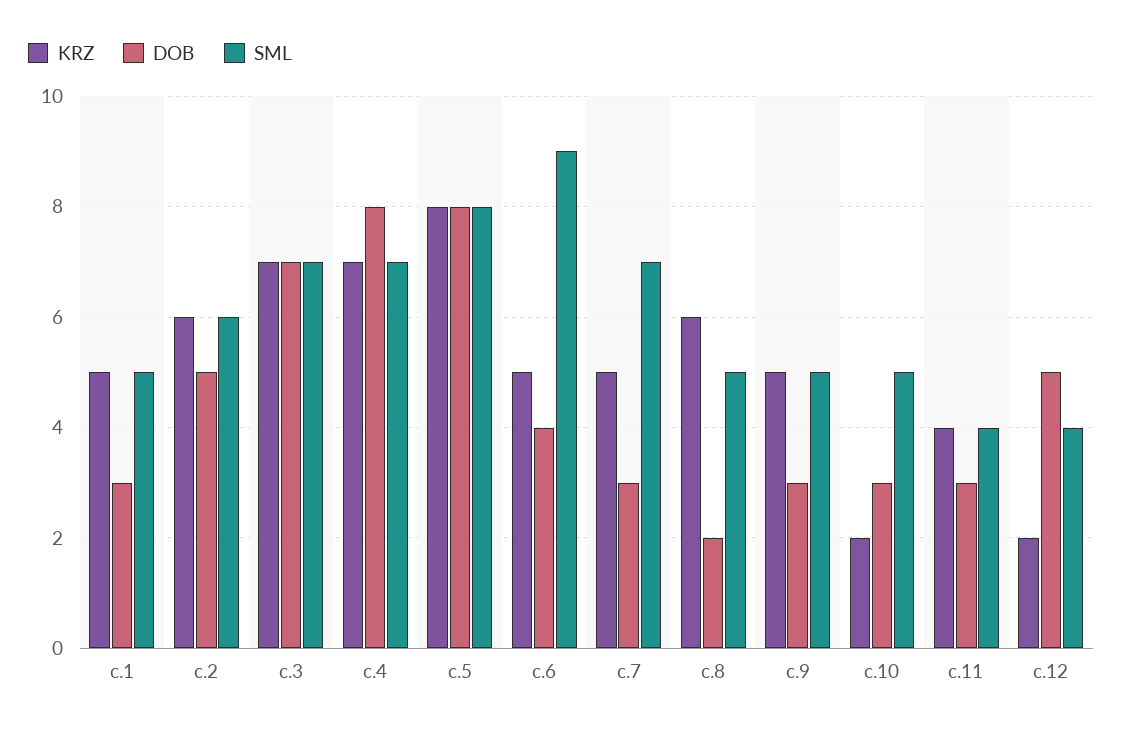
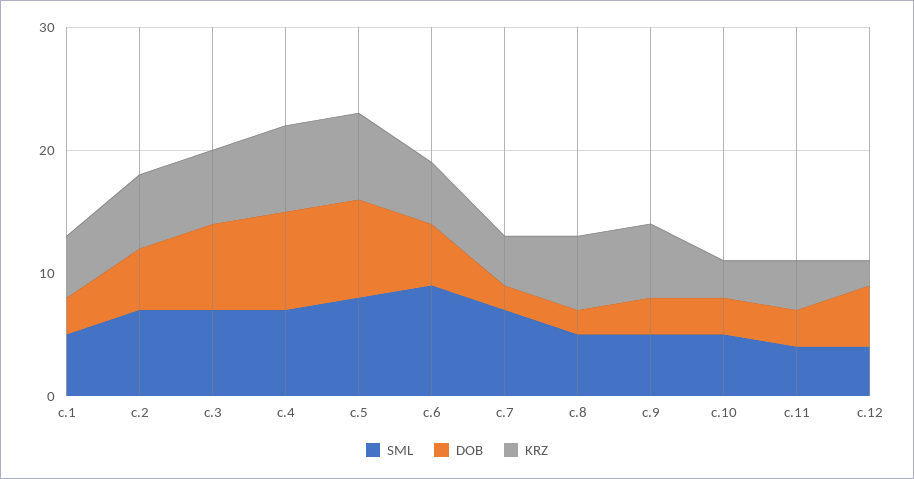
  {
    "KRZ": {
      "с.1": 5,
      "с.2": 6,
-     "с.3": 7,
+     "с.3": 6,
      "с.4": 7,
-     "с.5": 8,
+     "с.5": 7,
      "с.6": 5,
-     "с.7": 5,
+     "с.7": 4,
      "с.8": 6,
-     "с.9": 5,
+     "с.9": 6,
-     "с.10": 2,
+     "с.10": 3,
      "с.11": 4,
      "с.12": 2
    },
    "DOB": {
      "с.1": 3,
      "с.2": 5,
      "с.3": 7,
      "с.4": 8,
      "с.5": 8,
-     "с.6": 4,
+     "с.6": 5,
-     "с.7": 3,
+     "с.7": 2,
      "с.8": 2,
      "с.9": 3,
      "с.10": 3,
      "с.11": 3,
      "с.12": 5
    },
    "SML": {
      "с.1": 5,
-     "с.2": 6,
+     "с.2": 7,
      "с.3": 7,
      "с.4": 7,
      "с.5": 8,
      "с.6": 9,
      "с.7": 7,
      "с.8": 5,
      "с.9": 5,
      "с.10": 5,
      "с.11": 4,
      "с.12": 4
    }
  }

